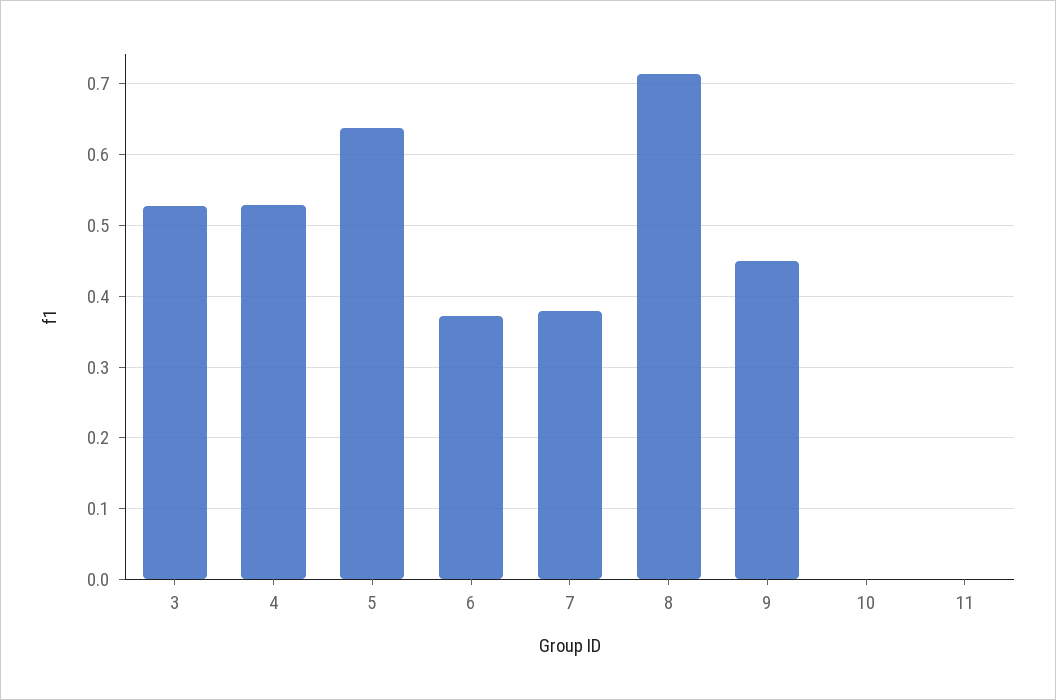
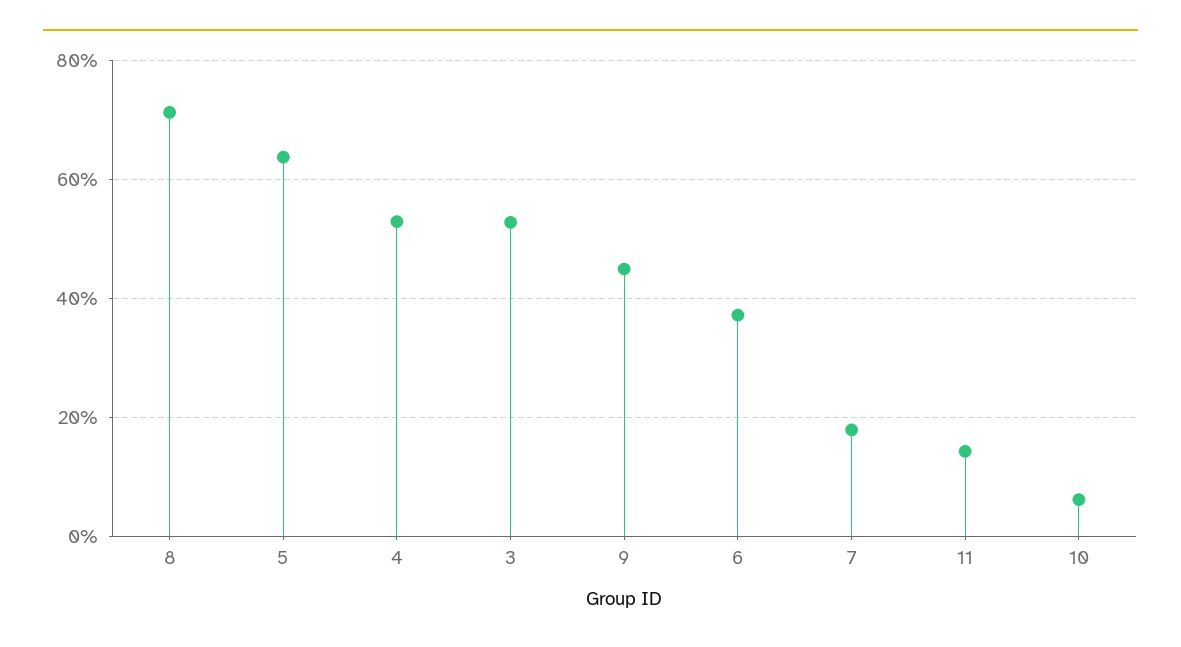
  {
    "3": 0.53,
    "4": 0.53,
    "5": 0.64,
    "6": 0.37,
-   "7": 0.38,
+   "7": 0.18,
    "8": 0.71,
    "9": 0.45,
-   "10": 0,
+   "10": 0.06,
-   "11": 0
+   "11": 0.14
  }

